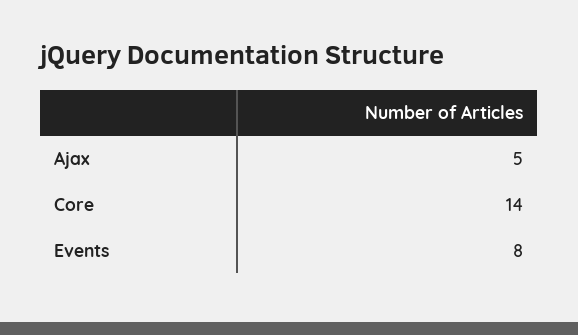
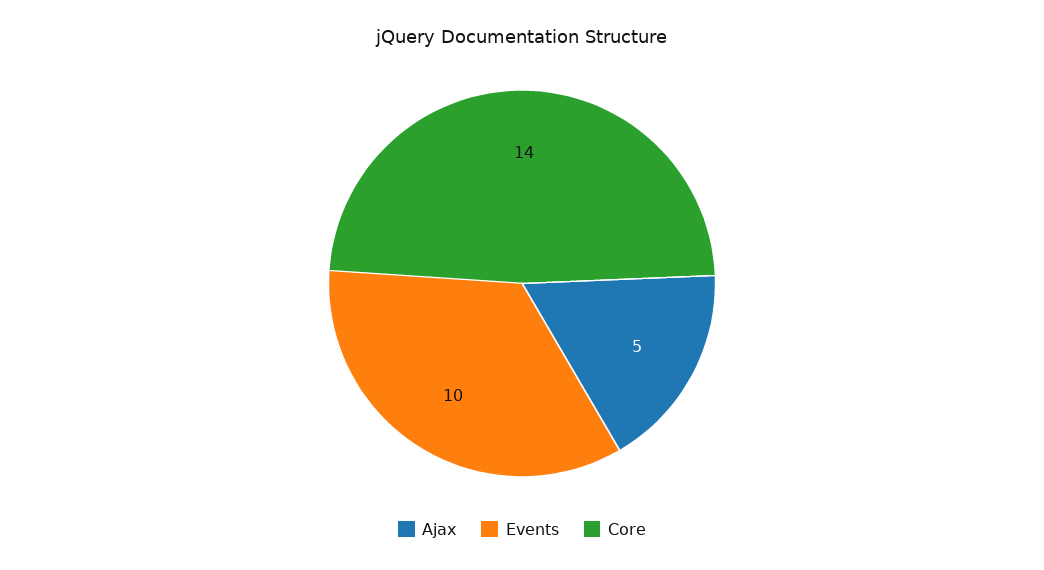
  {
    "Ajax": 5,
    "Core": 14,
-   "Events": 8
+   "Events": 10
  }

